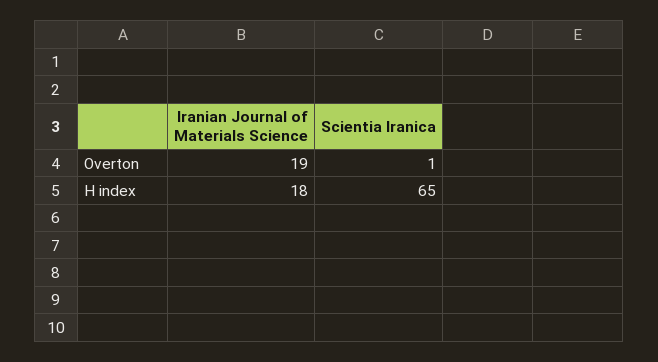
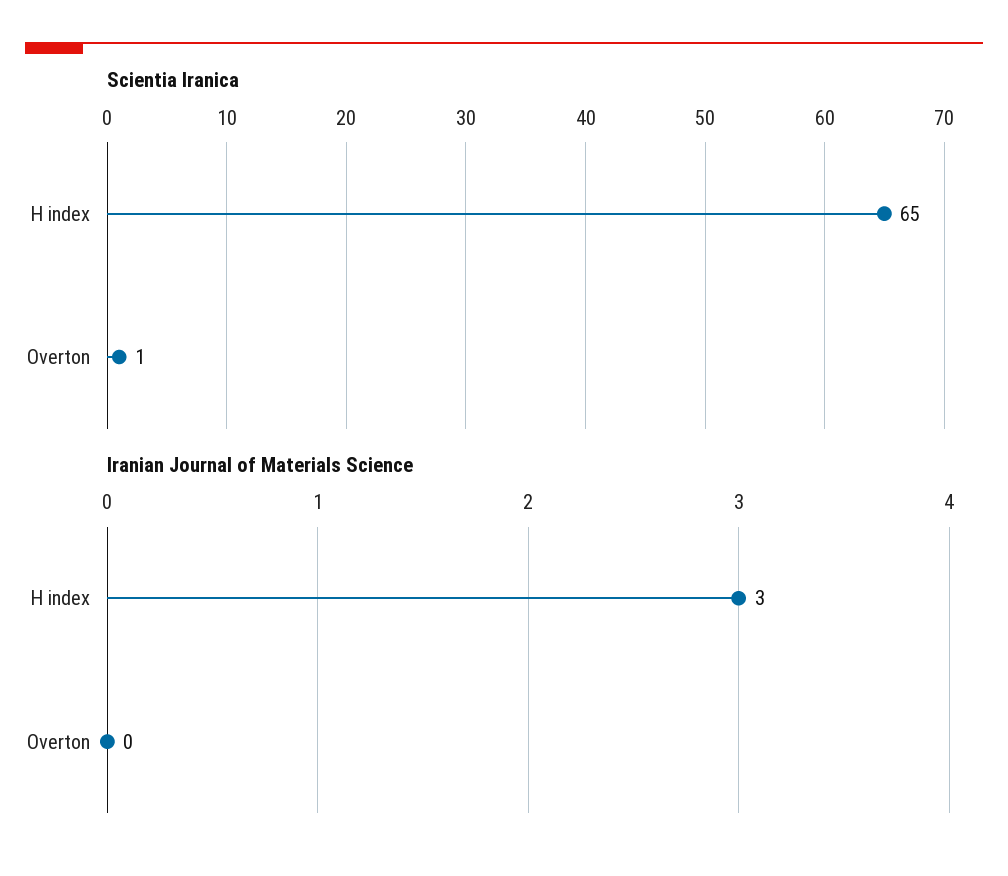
  {
    "Iranian Journal of Materials Science": {
-     "Overton": 19,
+     "Overton": 0,
-     "H index": 18
+     "H index": 3
    },
    "Scientia Iranica": {
      "Overton": 1,
      "H index": 65
    }
  }

